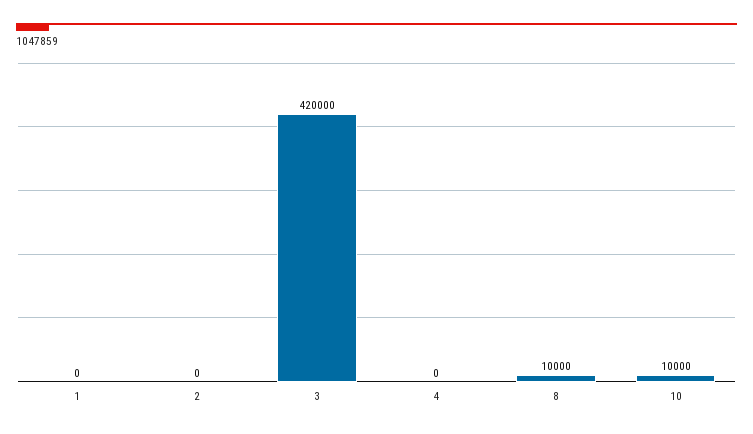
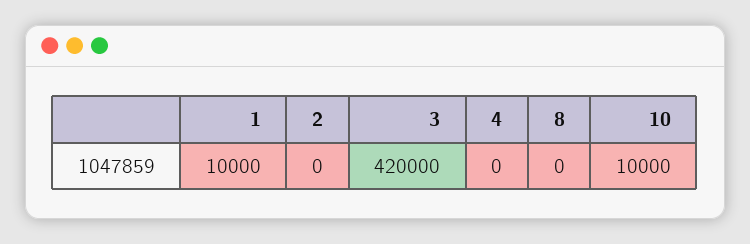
  {
-   "1": 0,
+   "1": 10000,
    "2": 0,
    "3": 420000,
    "4": 0,
-   "8": 10000,
+   "8": 0,
    "10": 10000
  }

